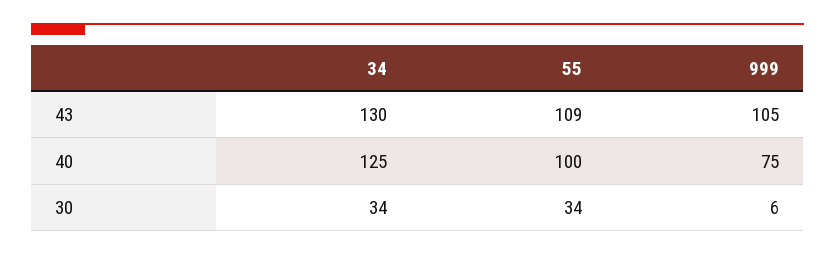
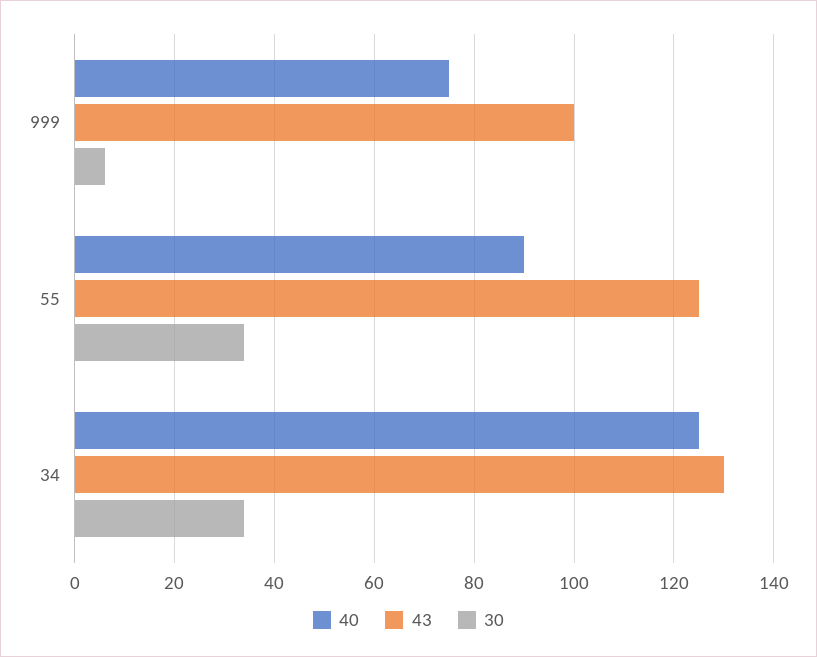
  {
    "43": {
      "34": 130,
-     "55": 109,
+     "55": 125,
-     "999": 105
+     "999": 100
    },
    "40": {
      "34": 125,
-     "55": 100,
+     "55": 90,
      "999": 75
    },
    "30": {
      "34": 34,
      "55": 34,
      "999": 6
    }
  }

